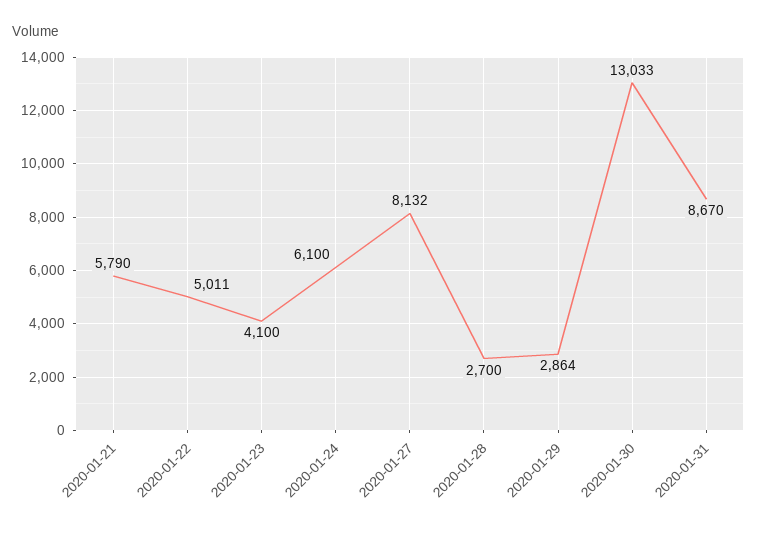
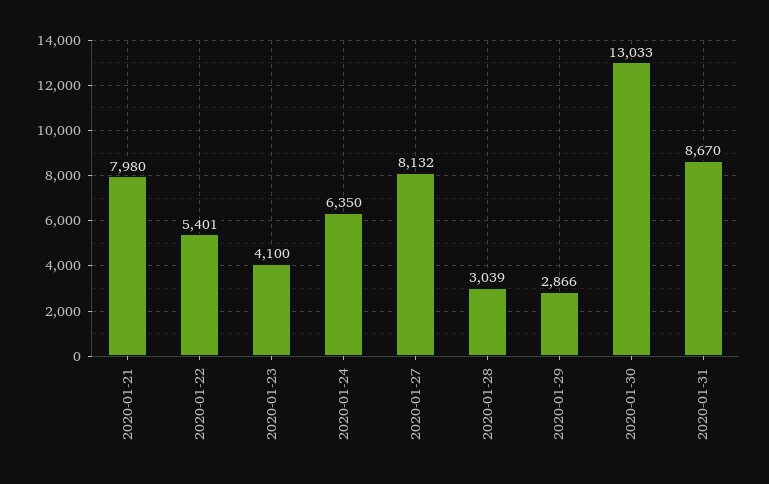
  {
-   "2020-01-21": 5790,
+   "2020-01-21": 7980,
-   "2020-01-22": 5011,
+   "2020-01-22": 5401,
    "2020-01-23": 4100,
-   "2020-01-24": 6100,
+   "2020-01-24": 6350,
    "2020-01-27": 8132,
-   "2020-01-28": 2700,
+   "2020-01-28": 3039,
-   "2020-01-29": 2864,
+   "2020-01-29": 2866,
    "2020-01-30": 13033,
    "2020-01-31": 8670
  }

